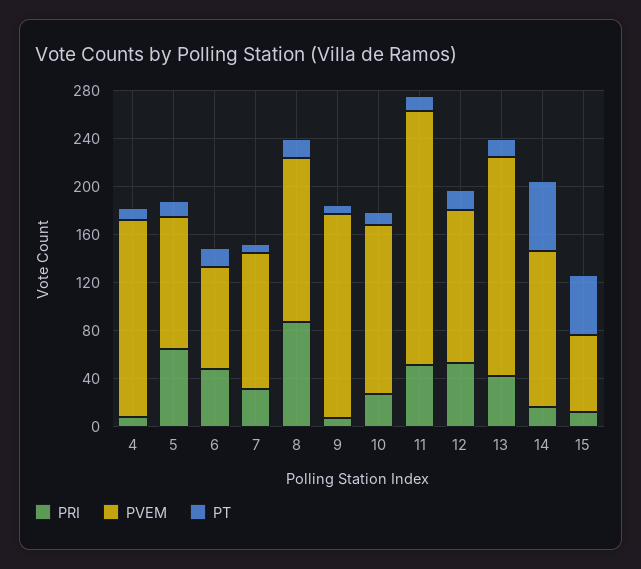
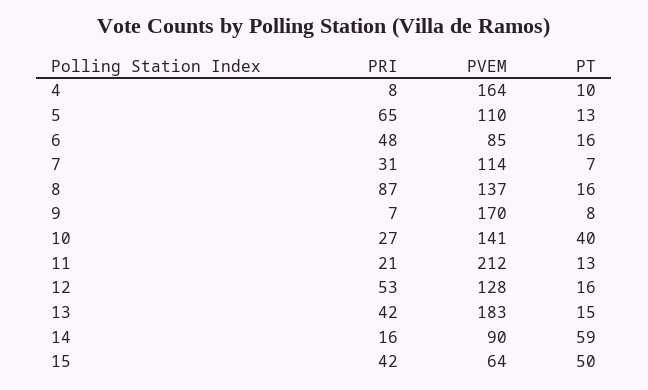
  {
    "PRI": {
      "4": 8,
      "5": 65,
      "6": 48,
      "7": 31,
      "8": 87,
      "9": 7,
      "10": 27,
-     "11": 50,
+     "11": 21,
      "12": 53,
      "13": 42,
      "14": 16,
-     "15": 10
+     "15": 42
    },
    "PVEM": {
      "4": 164,
      "5": 110,
      "6": 85,
      "7": 114,
      "8": 137,
      "9": 170,
      "10": 141,
      "11": 212,
      "12": 128,
      "13": 183,
-     "14": 130,
+     "14": 90,
      "15": 64
    },
    "PT": {
      "4": 10,
      "5": 13,
      "6": 16,
      "7": 7,
      "8": 16,
      "9": 8,
-     "10": 10,
+     "10": 40,
      "11": 13,
      "12": 16,
      "13": 15,
      "14": 59,
      "15": 50
    }
  }

